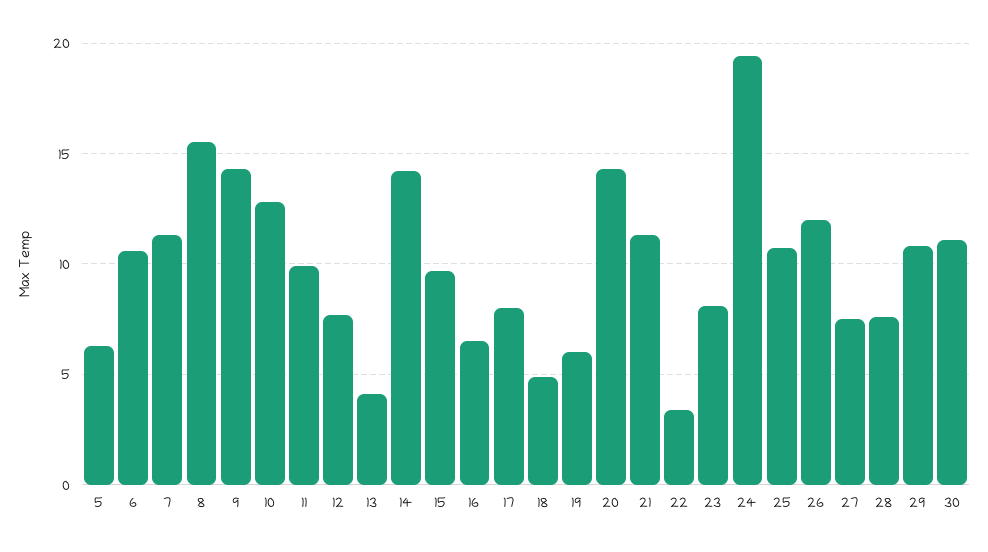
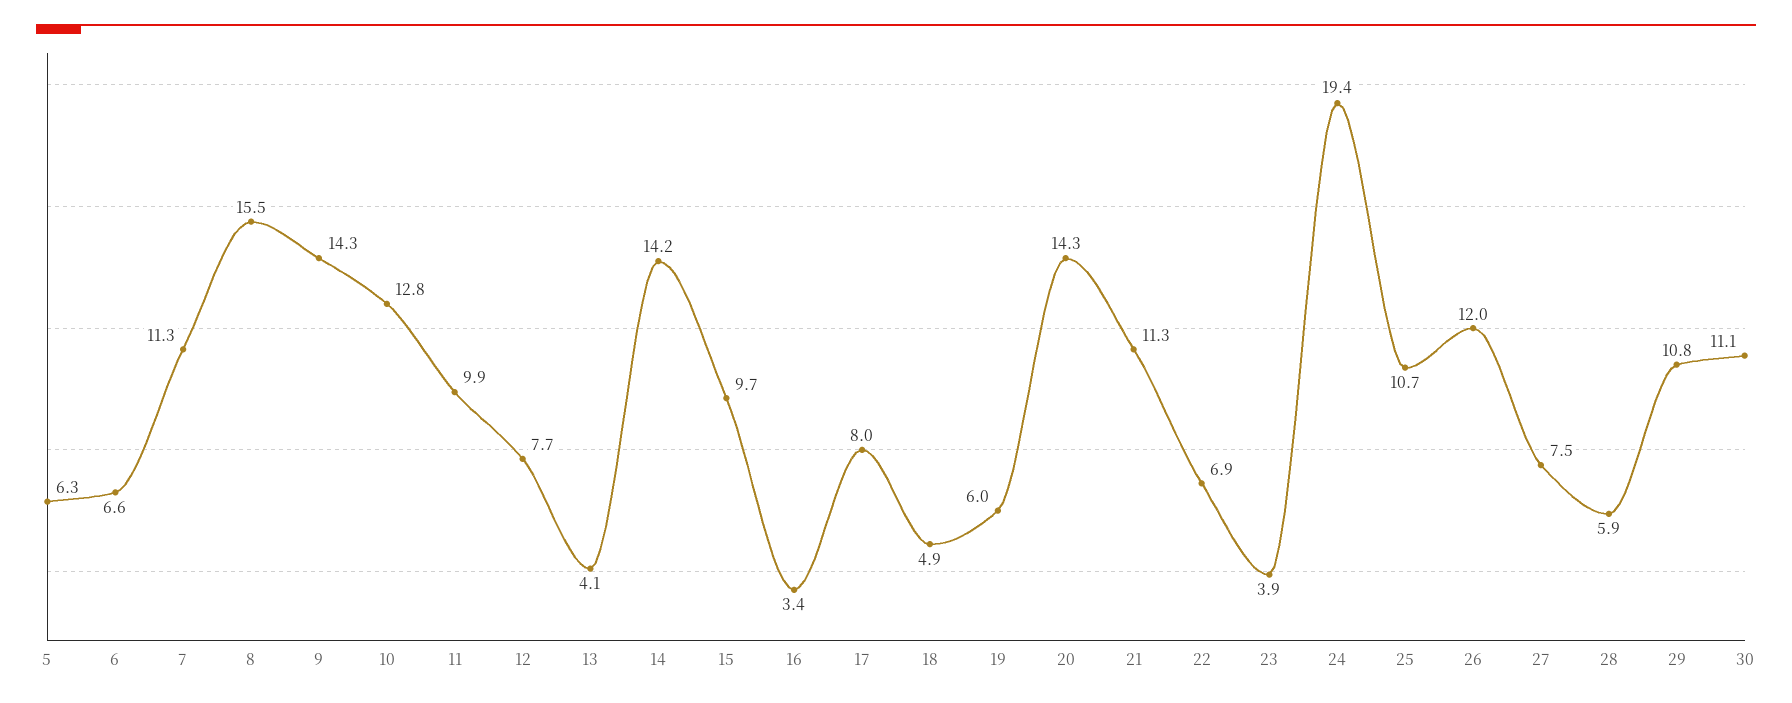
  {
    "5": 6.3,
-   "6": 10.5,
+   "6": 6.6,
    "7": 11.3,
    "8": 15.5,
    "9": 14.3,
    "10": 12.8,
    "11": 9.9,
    "12": 7.7,
    "13": 4.1,
    "14": 14.2,
    "15": 9.7,
-   "16": 6.5,
+   "16": 3.4,
    "17": 8,
    "18": 4.9,
    "19": 6,
    "20": 14.3,
    "21": 11.3,
-   "22": 3.5,
+   "22": 6.9,
-   "23": 8,
+   "23": 3.9,
    "24": 19.4,
    "25": 10.7,
    "26": 12,
    "27": 7.5,
-   "28": 7.5,
+   "28": 5.9,
    "29": 10.8,
    "30": 11.1
  }

